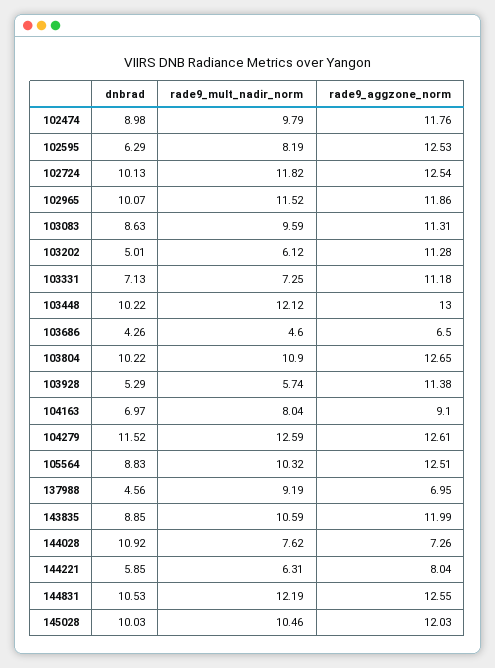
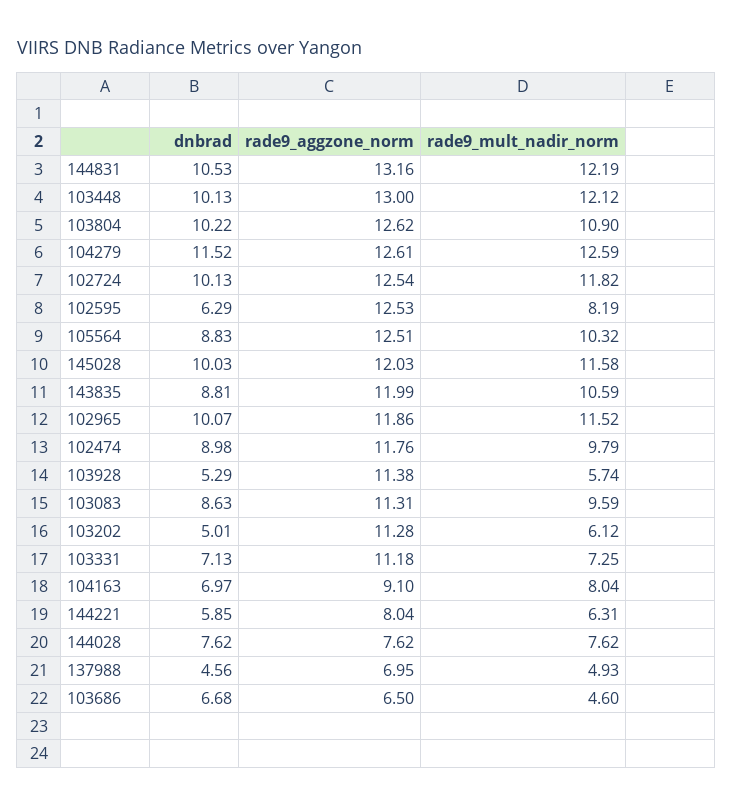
  {
    "dnbrad": {
      "102474": 8.98,
      "102595": 6.29,
      "102724": 10.13,
      "102965": 10.07,
      "103083": 8.63,
      "103202": 5.01,
      "103331": 7.13,
-     "103448": 10.22,
+     "103448": 10.13,
-     "103686": 4.26,
+     "103686": 6.68,
      "103804": 10.22,
      "103928": 5.29,
      "104163": 6.97,
      "104279": 11.52,
      "105564": 8.83,
      "137988": 4.56,
-     "143835": 8.85,
+     "143835": 8.81,
-     "144028": 10.92,
+     "144028": 7.62,
      "144221": 5.85,
      "144831": 10.53,
      "145028": 10.03
    },
    "rade9_mult_nadir_norm": {
      "102474": 9.79,
      "102595": 8.19,
      "102724": 11.82,
      "102965": 11.52,
      "103083": 9.59,
      "103202": 6.12,
      "103331": 7.25,
      "103448": 12.12,
      "103686": 4.6,
      "103804": 10.9,
      "103928": 5.74,
      "104163": 8.04,
      "104279": 12.59,
      "105564": 10.32,
-     "137988": 9.19,
+     "137988": 4.93,
      "143835": 10.59,
      "144028": 7.62,
      "144221": 6.31,
      "144831": 12.19,
-     "145028": 10.46
+     "145028": 11.58
    },
    "rade9_aggzone_norm": {
      "102474": 11.76,
      "102595": 12.53,
      "102724": 12.54,
      "102965": 11.86,
      "103083": 11.31,
      "103202": 11.28,
      "103331": 11.18,
      "103448": 13,
      "103686": 6.5,
-     "103804": 12.65,
+     "103804": 12.62,
      "103928": 11.38,
      "104163": 9.1,
      "104279": 12.61,
      "105564": 12.51,
      "137988": 6.95,
      "143835": 11.99,
-     "144028": 7.26,
+     "144028": 7.62,
      "144221": 8.04,
-     "144831": 12.55,
+     "144831": 13.16,
      "145028": 12.03
    }
  }

